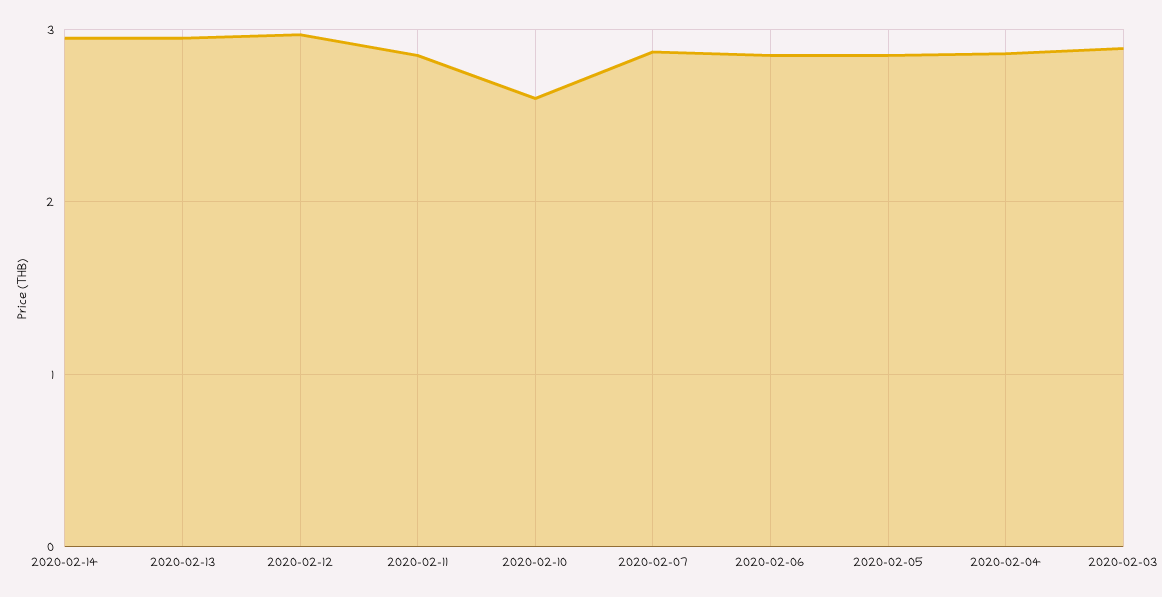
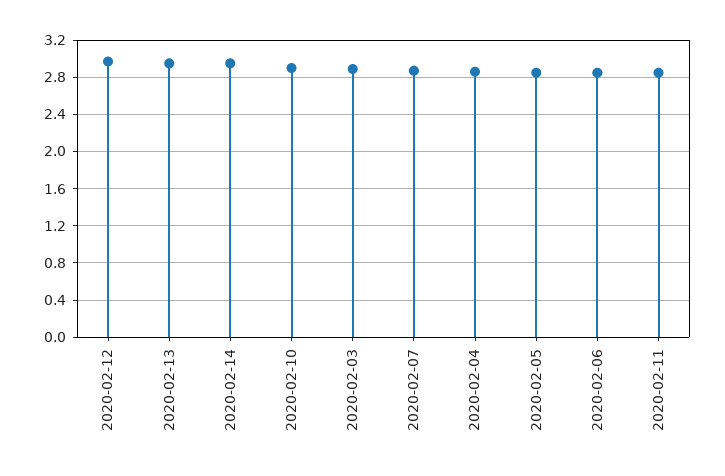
  {
    "2020-02-14": 3,
    "2020-02-13": 3,
    "2020-02-12": 3,
    "2020-02-11": 2.9,
-   "2020-02-10": 2.6,
+   "2020-02-10": 2.9,
    "2020-02-07": 2.9,
    "2020-02-06": 2.9,
    "2020-02-05": 2.9,
    "2020-02-04": 2.9,
    "2020-02-03": 2.9
  }

